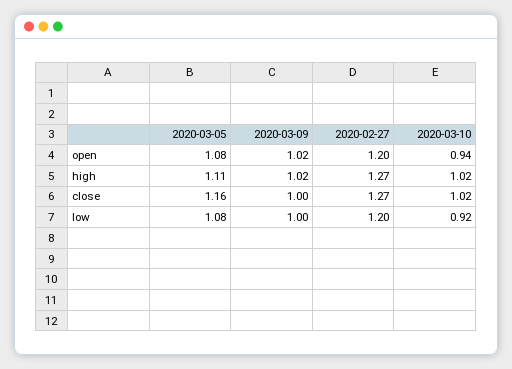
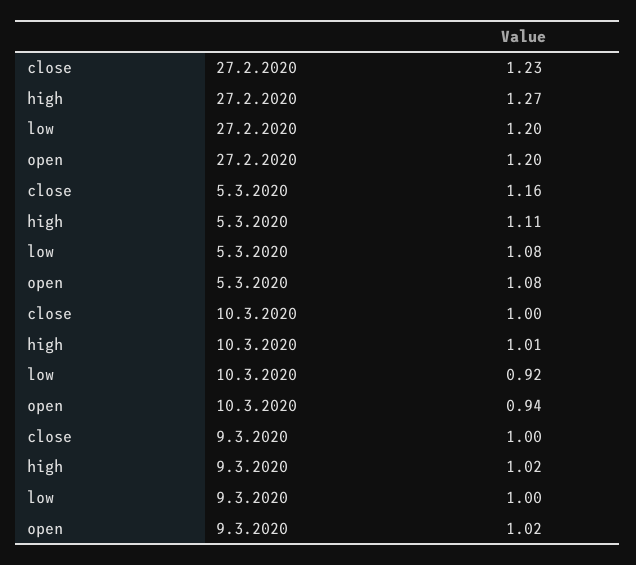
  {
    "2020-03-05": {
      "open": 1.08,
      "high": 1.11,
      "close": 1.16,
      "low": 1.08
    },
    "2020-03-09": {
      "open": 1.02,
      "high": 1.02,
      "close": 1,
      "low": 1
    },
    "2020-02-27": {
      "open": 1.2,
      "high": 1.27,
-     "close": 1.27,
+     "close": 1.23,
      "low": 1.2
    },
    "2020-03-10": {
      "open": 0.94,
-     "high": 1.02,
+     "high": 1.01,
-     "close": 1.02,
+     "close": 1,
      "low": 0.92
    }
  }

